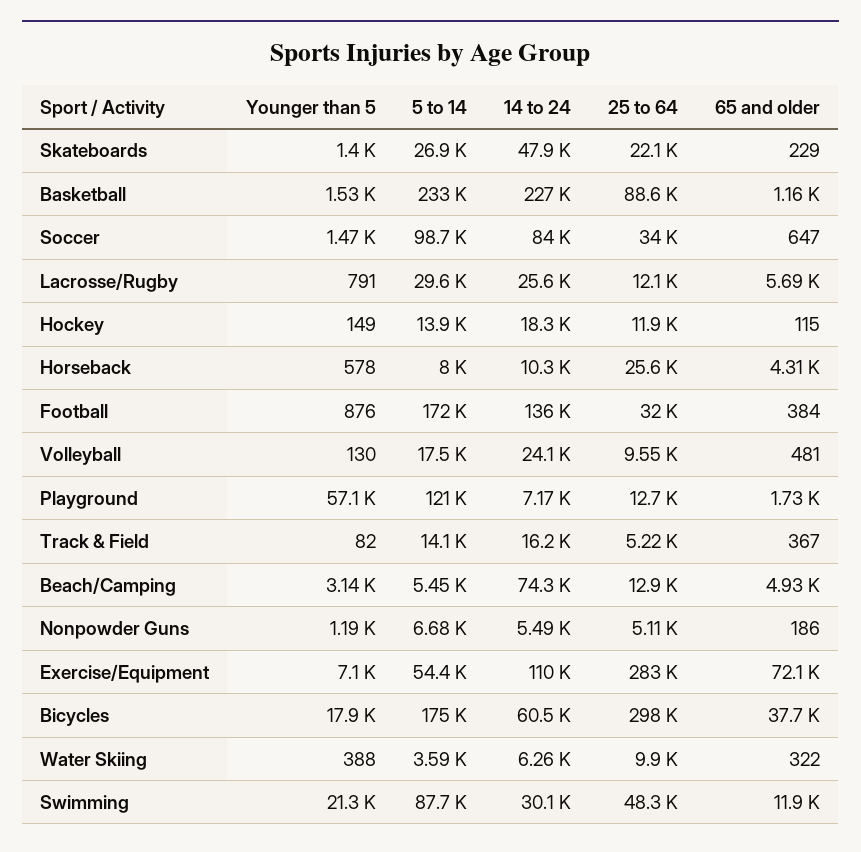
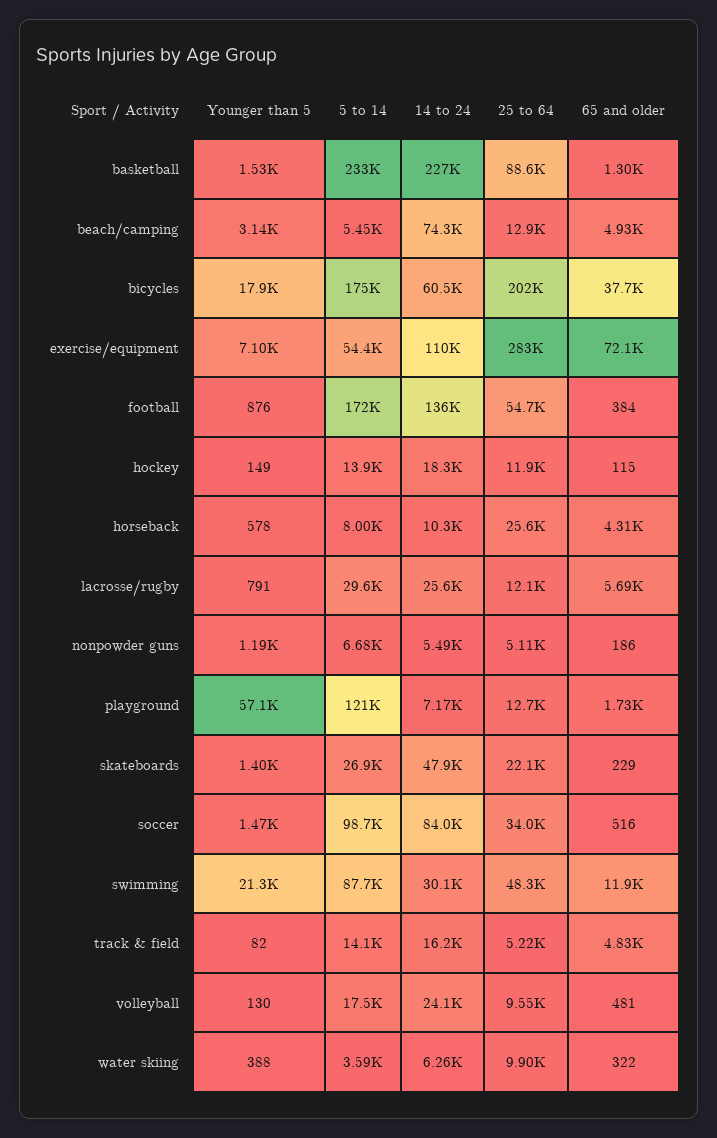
  {
    "Younger than 5": {
      "Skateboards": 1400,
      "Basketball": 1530,
      "Soccer": 1470,
      "Lacrosse/Rugby": 791,
      "Hockey": 149,
      "Horseback": 578,
      "Football": 876,
      "Volleyball": 130,
      "Playground": 57100,
      "Track & Field": 82,
      "Beach/Camping": 3140,
      "Nonpowder Guns": 1190,
      "Exercise/Equipment": 7100,
      "Bicycles": 17900,
      "Water Skiing": 388,
      "Swimming": 21300
    },
    "5 to 14": {
      "Skateboards": 26900,
      "Basketball": 233000,
      "Soccer": 98700,
      "Lacrosse/Rugby": 29600,
      "Hockey": 13900,
      "Horseback": 8000,
      "Football": 172000,
      "Volleyball": 17500,
      "Playground": 121000,
      "Track & Field": 14100,
      "Beach/Camping": 5450,
      "Nonpowder Guns": 6680,
      "Exercise/Equipment": 54400,
      "Bicycles": 175000,
      "Water Skiing": 3590,
      "Swimming": 87700
    },
    "14 to 24": {
      "Skateboards": 47900,
      "Basketball": 227000,
      "Soccer": 84000,
      "Lacrosse/Rugby": 25600,
      "Hockey": 18300,
      "Horseback": 10300,
      "Football": 136000,
      "Volleyball": 24100,
      "Playground": 7170,
      "Track & Field": 16200,
      "Beach/Camping": 74300,
      "Nonpowder Guns": 5490,
      "Exercise/Equipment": 110000,
      "Bicycles": 60500,
      "Water Skiing": 6260,
      "Swimming": 30100
    },
    "25 to 64": {
      "Skateboards": 22100,
      "Basketball": 88600,
      "Soccer": 34000,
      "Lacrosse/Rugby": 12100,
      "Hockey": 11900,
      "Horseback": 25600,
-     "Football": 32000,
+     "Football": 54700,
      "Volleyball": 9550,
      "Playground": 12700,
      "Track & Field": 5220,
      "Beach/Camping": 12900,
      "Nonpowder Guns": 5110,
      "Exercise/Equipment": 283000,
-     "Bicycles": 298000,
+     "Bicycles": 202000,
      "Water Skiing": 9900,
      "Swimming": 48300
    },
    "65 and older": {
      "Skateboards": 229,
-     "Basketball": 1160,
+     "Basketball": 1300,
-     "Soccer": 647,
+     "Soccer": 516,
      "Lacrosse/Rugby": 5690,
      "Hockey": 115,
      "Horseback": 4310,
      "Football": 384,
      "Volleyball": 481,
      "Playground": 1730,
-     "Track & Field": 367,
+     "Track & Field": 4830,
      "Beach/Camping": 4930,
      "Nonpowder Guns": 186,
      "Exercise/Equipment": 72100,
      "Bicycles": 37700,
      "Water Skiing": 322,
      "Swimming": 11900
    }
  }

